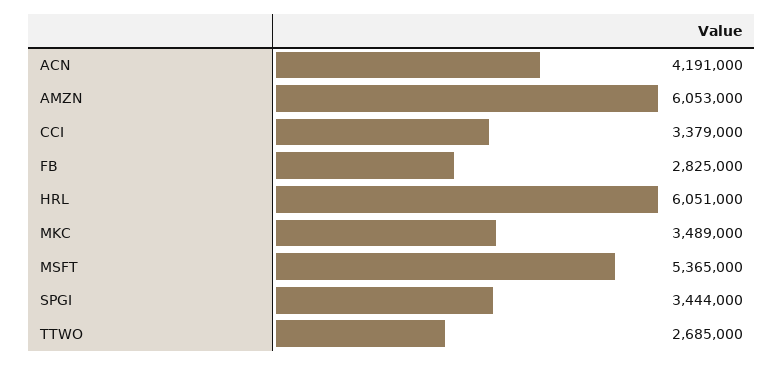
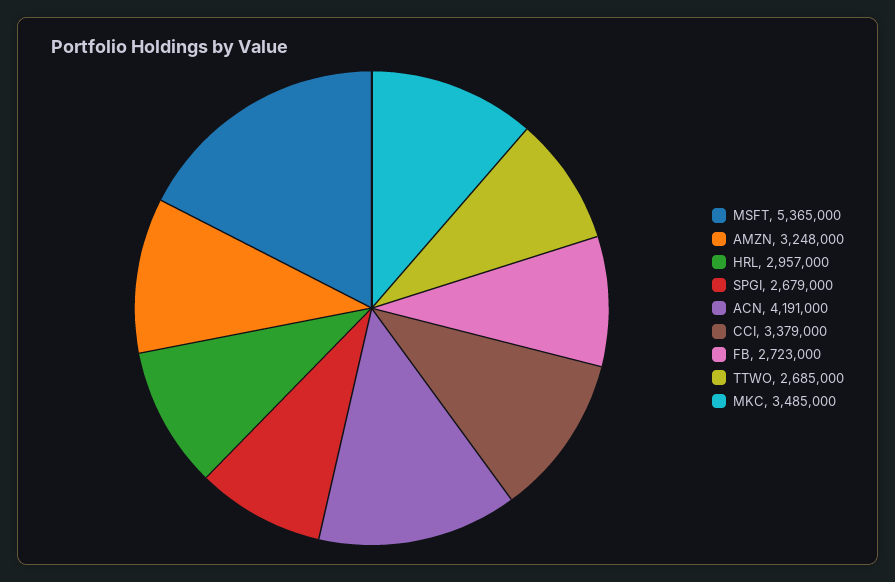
  {
    "ACN": 4191000,
-   "AMZN": 6053000,
+   "AMZN": 3248000,
    "CCI": 3379000,
-   "FB": 2825000,
+   "FB": 2723000,
-   "HRL": 6051000,
+   "HRL": 2957000,
-   "MKC": 3489000,
+   "MKC": 3485000,
    "MSFT": 5365000,
-   "SPGI": 3444000,
+   "SPGI": 2679000,
    "TTWO": 2685000
  }

